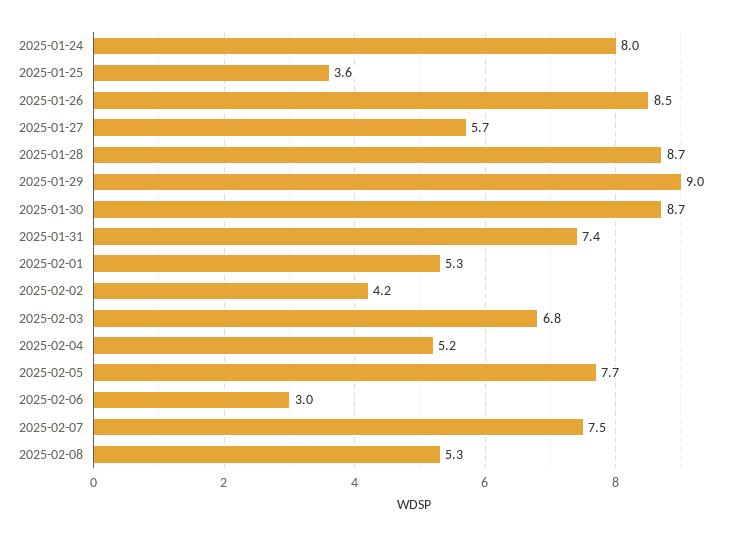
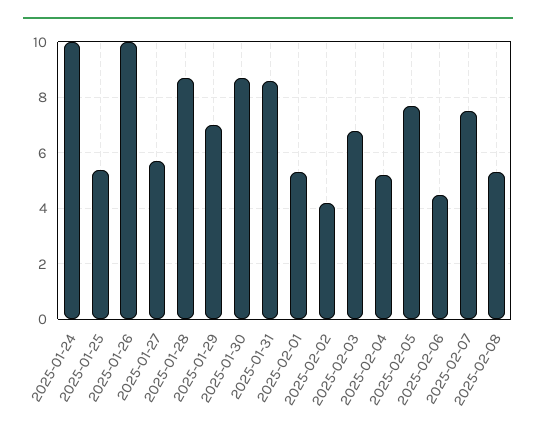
  {
-   "2025-01-24": 8,
+   "2025-01-24": 10,
-   "2025-01-25": 3.6,
+   "2025-01-25": 5.5,
-   "2025-01-26": 8.5,
+   "2025-01-26": 10,
    "2025-01-27": 5.7,
    "2025-01-28": 8.7,
-   "2025-01-29": 9,
+   "2025-01-29": 7,
    "2025-01-30": 8.7,
-   "2025-01-31": 7.4,
+   "2025-01-31": 8.5,
    "2025-02-01": 5.3,
    "2025-02-02": 4.2,
    "2025-02-03": 6.8,
    "2025-02-04": 5.2,
    "2025-02-05": 7.7,
-   "2025-02-06": 3,
+   "2025-02-06": 4.5,
    "2025-02-07": 7.5,
    "2025-02-08": 5.3
  }

